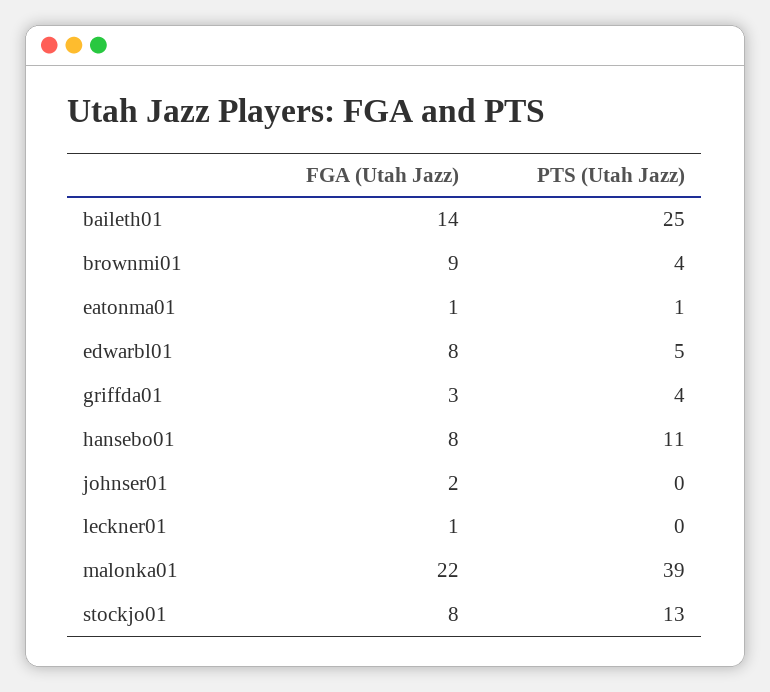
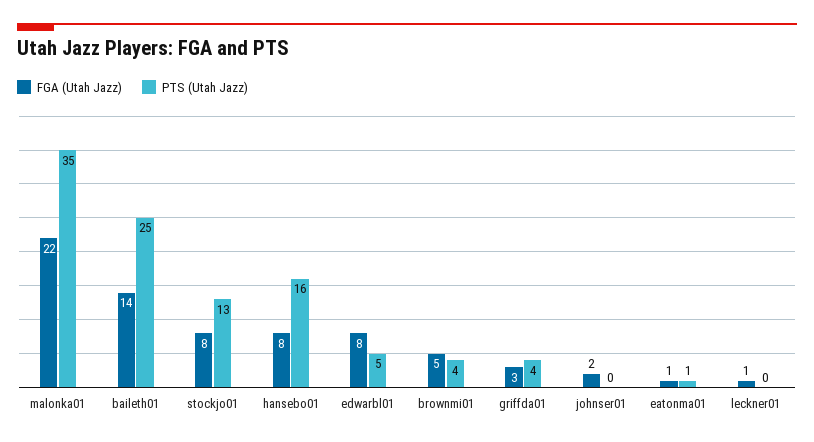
  {
    "FGA (Utah Jazz)": {
      "baileth01": 14,
-     "brownmi01": 9,
+     "brownmi01": 5,
      "eatonma01": 1,
      "edwarbl01": 8,
      "griffda01": 3,
      "hansebo01": 8,
      "johnser01": 2,
      "leckner01": 1,
      "malonka01": 22,
      "stockjo01": 8
    },
    "PTS (Utah Jazz)": {
      "baileth01": 25,
      "brownmi01": 4,
      "eatonma01": 1,
      "edwarbl01": 5,
      "griffda01": 4,
-     "hansebo01": 11,
+     "hansebo01": 16,
      "johnser01": 0,
      "leckner01": 0,
-     "malonka01": 39,
+     "malonka01": 35,
      "stockjo01": 13
    }
  }

